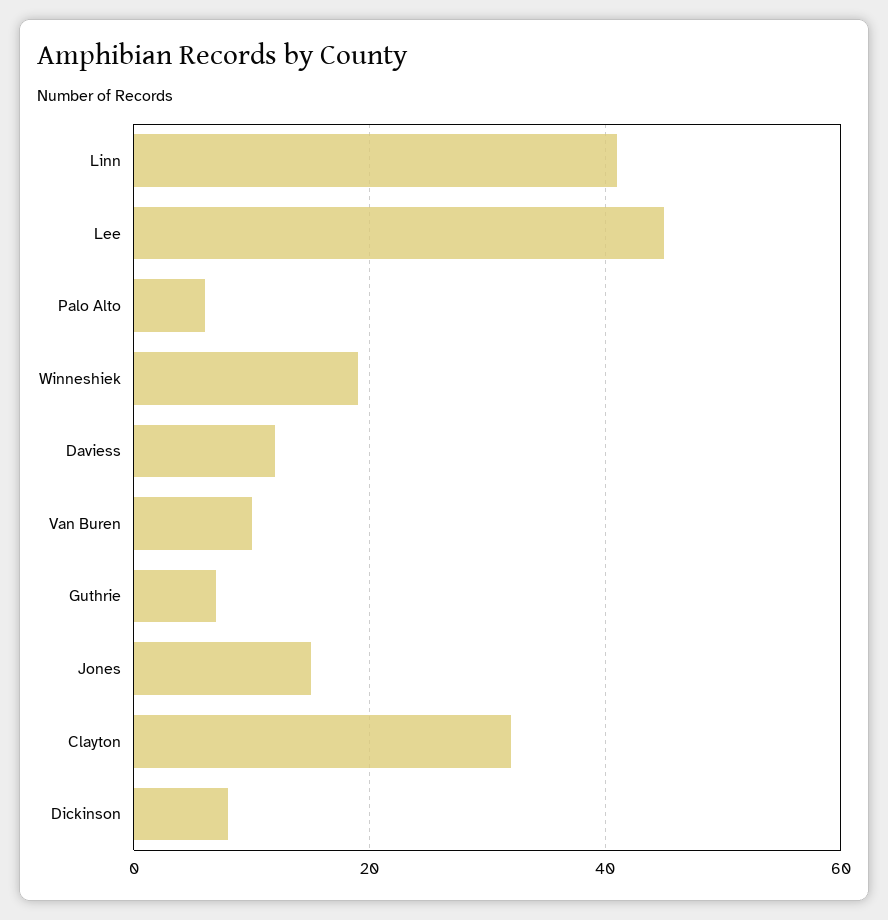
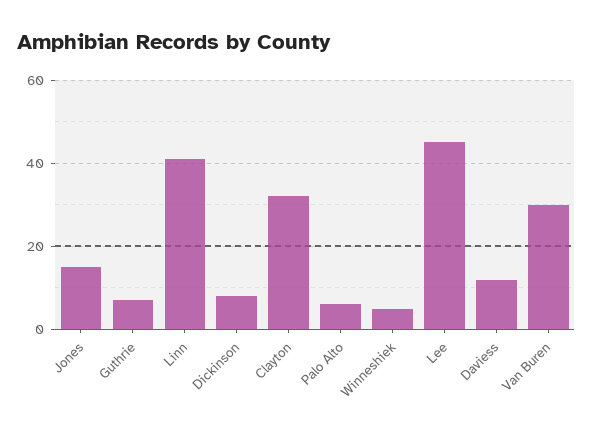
  {
    "Linn": 40,
    "Lee": 45,
    "Palo Alto": 5,
-   "Winneshiek": 20,
+   "Winneshiek": 5,
    "Daviess": 10,
-   "Van Buren": 10,
+   "Van Buren": 30,
    "Guthrie": 5,
    "Jones": 15,
    "Clayton": 30,
    "Dickinson": 10
  }

